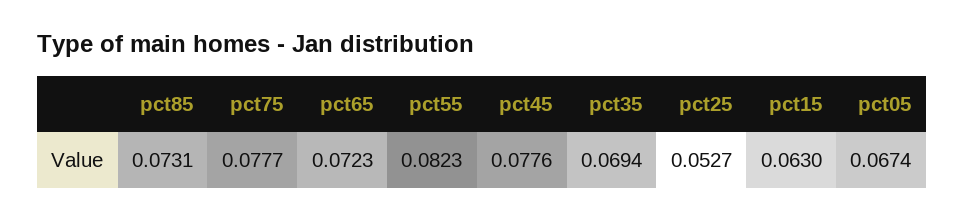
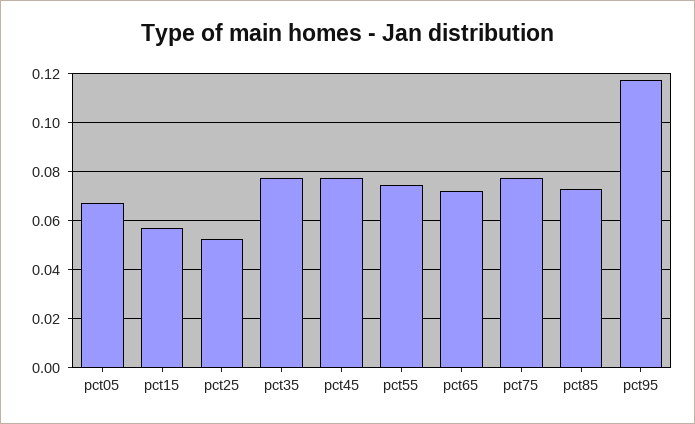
  {
    "pct85": 0.0731,
    "pct75": 0.0777,
    "pct65": 0.0723,
-   "pct55": 0.0823,
+   "pct55": 0.075,
    "pct45": 0.0776,
-   "pct35": 0.0694,
+   "pct35": 0.0775,
    "pct25": 0.0527,
-   "pct15": 0.063,
+   "pct15": 0.0575,
-   "pct05": 0.0674
+   "pct05": 0.0674,
+   "pct95": 0.1175
  }

